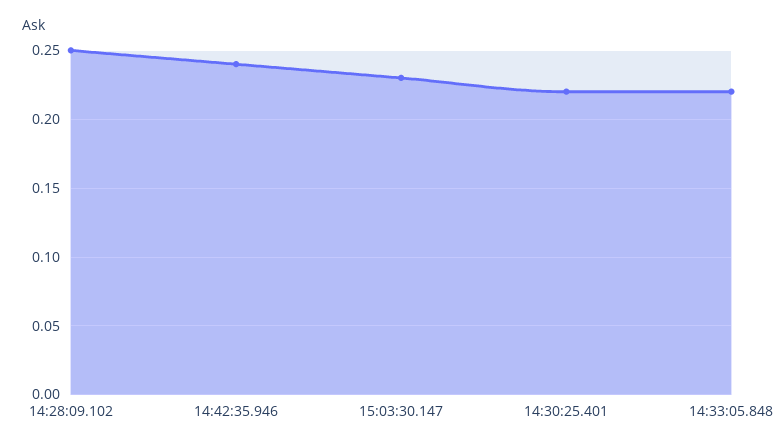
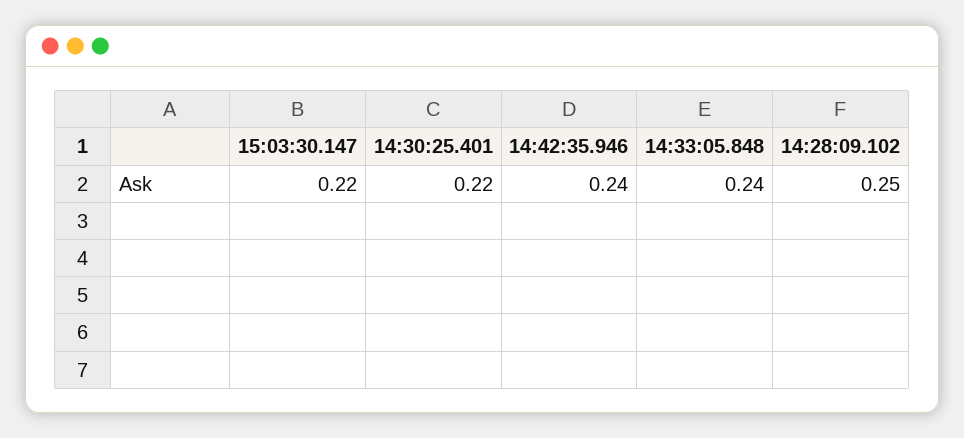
  {
    "14:28:09.102": 0.25,
    "14:42:35.946": 0.24,
-   "15:03:30.147": 0.23,
+   "15:03:30.147": 0.22,
    "14:30:25.401": 0.22,
-   "14:33:05.848": 0.22
+   "14:33:05.848": 0.24
  }

